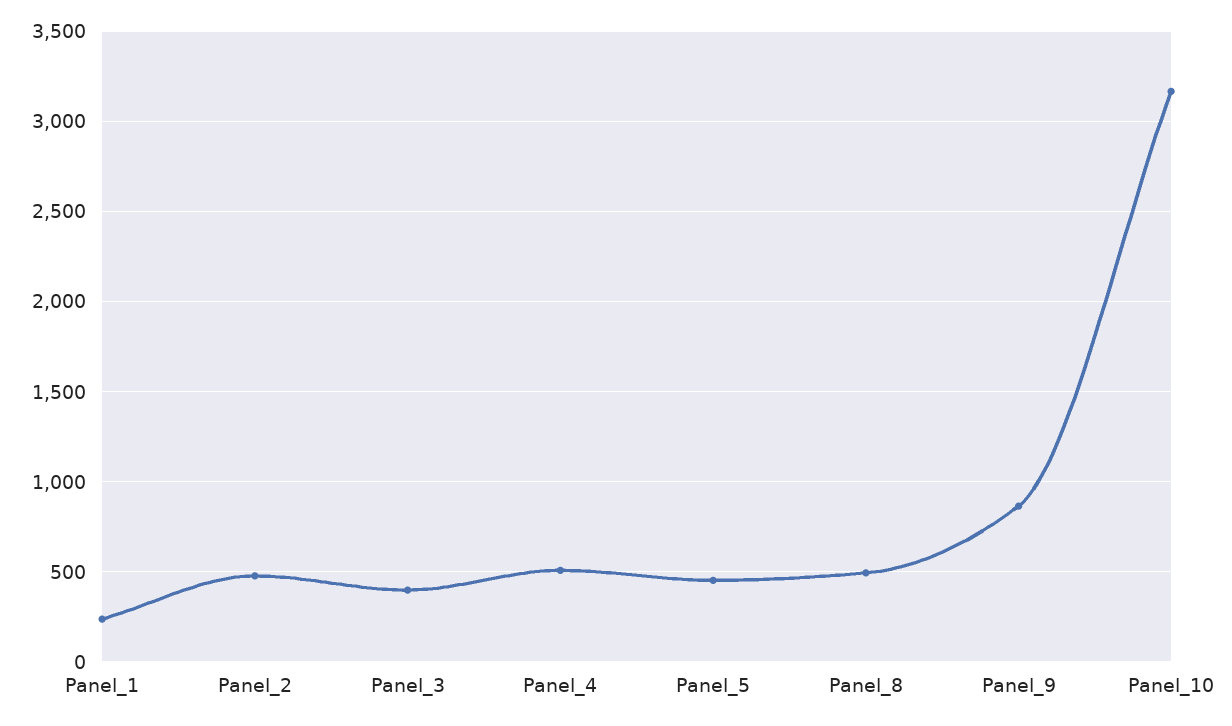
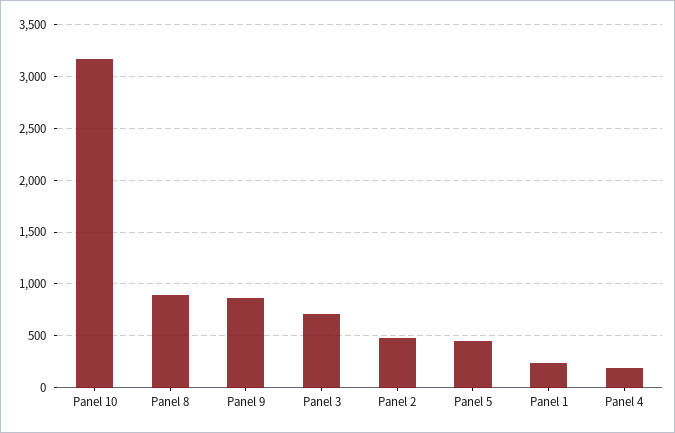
  {
    "Panel_1": 250,
    "Panel_2": 500,
-   "Panel_3": 400,
+   "Panel_3": 700,
-   "Panel_4": 500,
+   "Panel_4": 200,
    "Panel_5": 450,
-   "Panel_8": 500,
+   "Panel_8": 900,
    "Panel_9": 850,
    "Panel_10": 3150
  }

